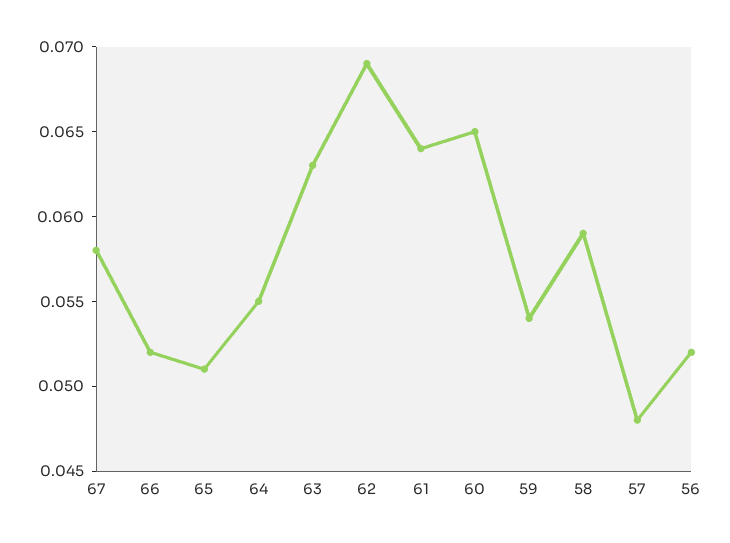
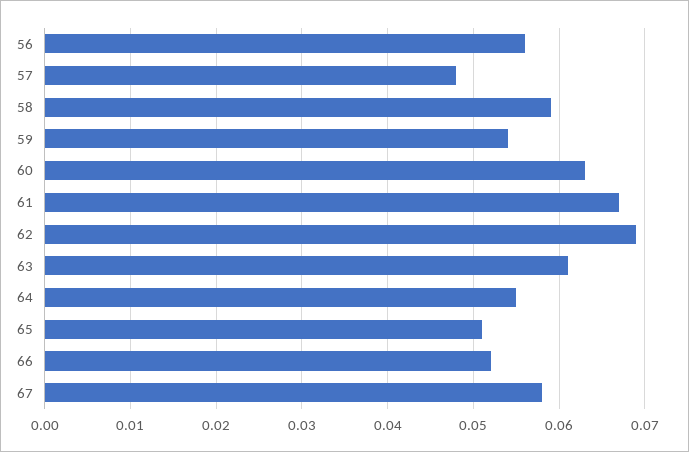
  {
    "67": 0.058,
    "66": 0.052,
    "65": 0.051,
    "64": 0.055,
-   "63": 0.063,
+   "63": 0.061,
    "62": 0.069,
-   "61": 0.064,
+   "61": 0.067,
-   "60": 0.065,
+   "60": 0.063,
    "59": 0.054,
    "58": 0.059,
    "57": 0.048,
-   "56": 0.052
+   "56": 0.056
  }

